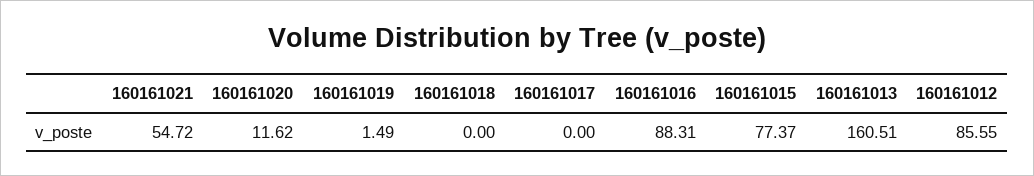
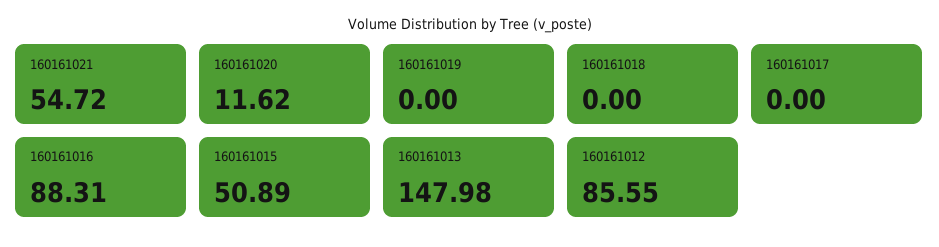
  {
    "160161021": 54.72,
    "160161020": 11.62,
-   "160161019": 1.49,
+   "160161019": 0,
    "160161018": 0,
    "160161017": 0,
    "160161016": 88.31,
-   "160161015": 77.37,
+   "160161015": 50.89,
-   "160161013": 160.51,
+   "160161013": 147.98,
    "160161012": 85.55
  }

